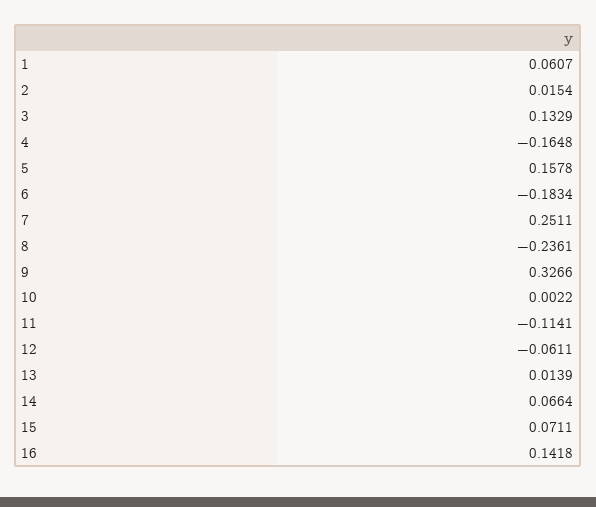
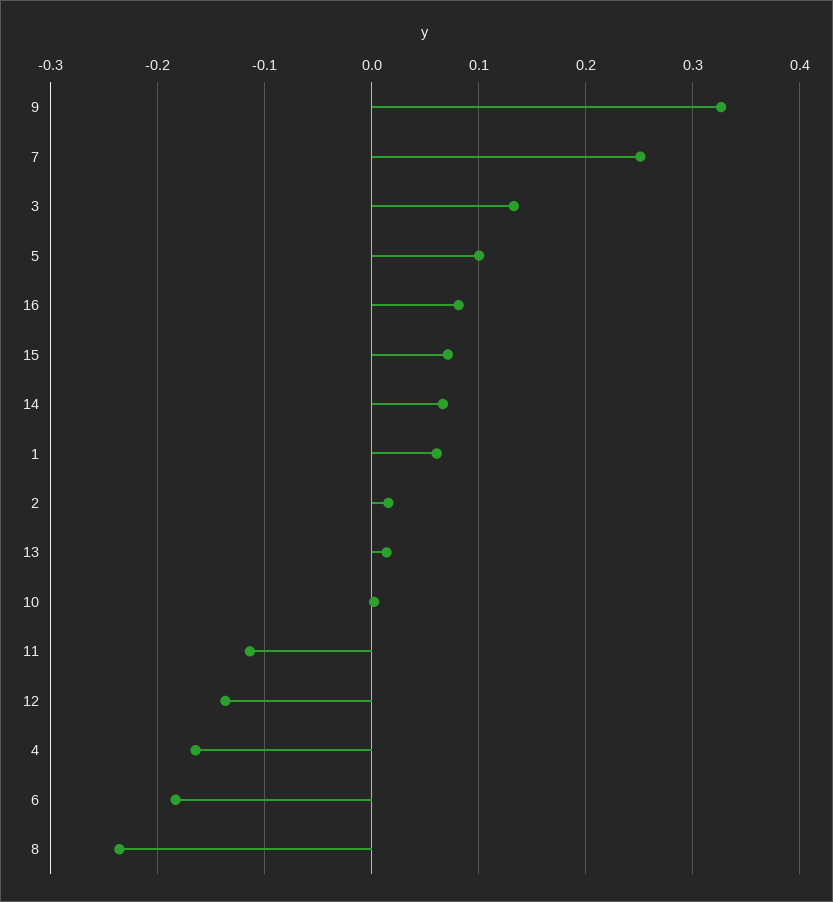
  {
    "1": 0.0607,
    "2": 0.0154,
    "3": 0.1329,
    "4": -0.1648,
-   "5": 0.1578,
+   "5": 0.1,
    "6": -0.1834,
    "7": 0.2511,
    "8": -0.2361,
    "9": 0.3266,
    "10": 0.0022,
    "11": -0.1141,
-   "12": -0.0611,
+   "12": -0.14,
    "13": 0.0139,
    "14": 0.0664,
    "15": 0.0711,
-   "16": 0.1418
+   "16": 0.08
  }

